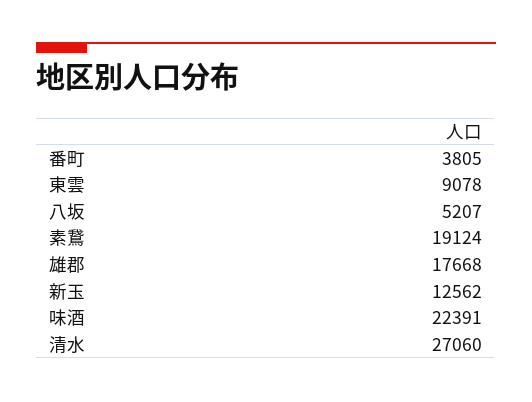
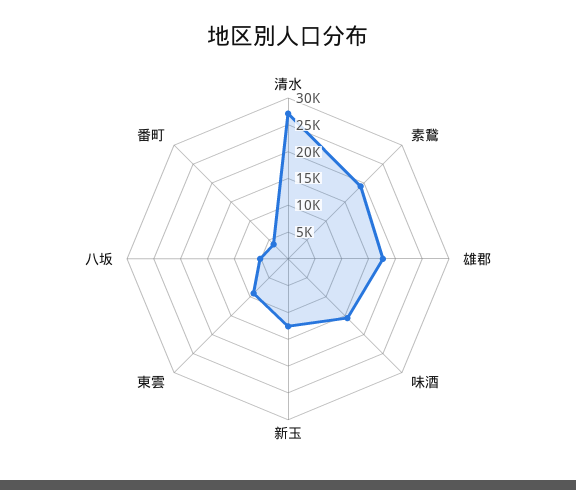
  {
    "番町": 3805,
    "東雲": 9078,
    "八坂": 5207,
    "素鵞": 19124,
    "雄郡": 17668,
    "新玉": 12562,
-   "味酒": 22391,
+   "味酒": 15000,
    "清水": 27060
  }

